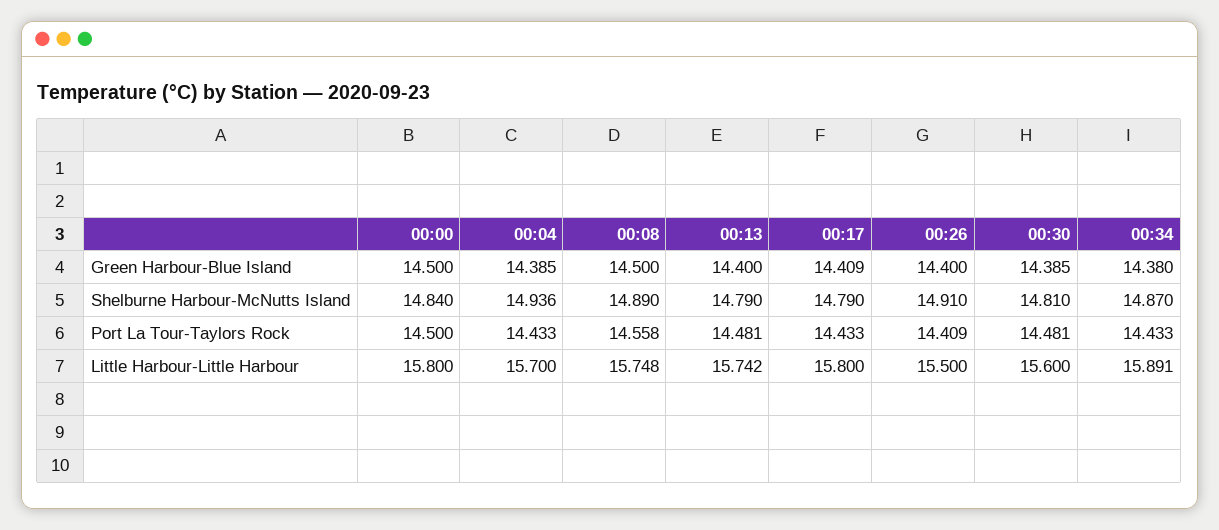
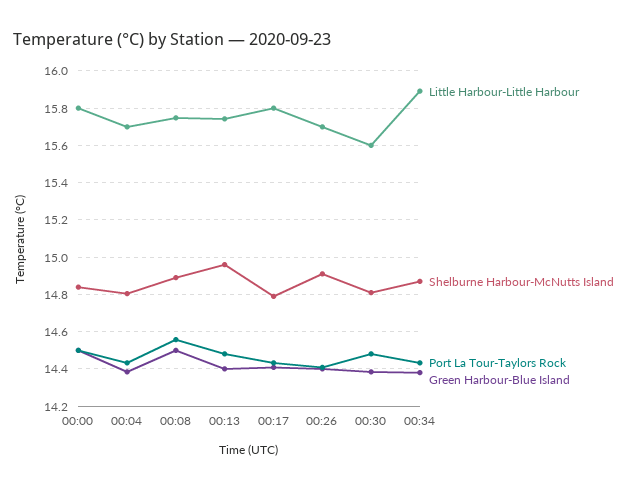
  {
    "Green Harbour-Blue Island": {
      "00:00": 14.5,
      "00:04": 14.385,
      "00:08": 14.5,
      "00:13": 14.4,
      "00:17": 14.409,
      "00:26": 14.4,
      "00:30": 14.385,
      "00:34": 14.38
    },
    "Shelburne Harbour-McNutts Island": {
      "00:00": 14.84,
-     "00:04": 14.936,
+     "00:04": 14.8,
      "00:08": 14.89,
-     "00:13": 14.79,
+     "00:13": 14.95,
      "00:17": 14.79,
      "00:26": 14.91,
      "00:30": 14.81,
      "00:34": 14.87
    },
    "Port La Tour-Taylors Rock": {
      "00:00": 14.5,
      "00:04": 14.433,
      "00:08": 14.558,
      "00:13": 14.481,
      "00:17": 14.433,
      "00:26": 14.409,
      "00:30": 14.481,
      "00:34": 14.433
    },
    "Little Harbour-Little Harbour": {
      "00:00": 15.8,
      "00:04": 15.7,
      "00:08": 15.748,
      "00:13": 15.742,
      "00:17": 15.8,
-     "00:26": 15.5,
+     "00:26": 15.7,
      "00:30": 15.6,
      "00:34": 15.891
    }
  }

